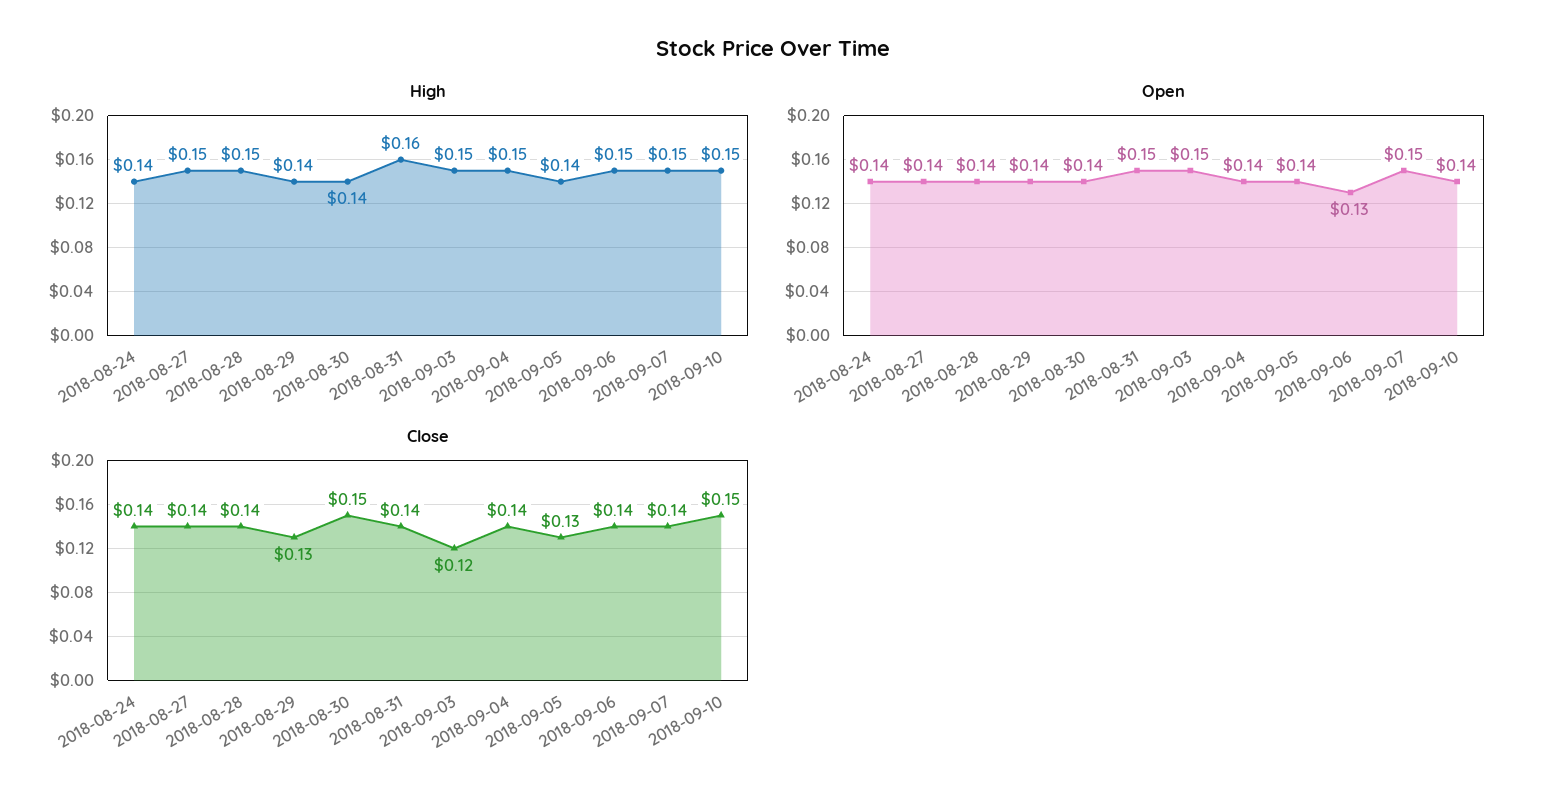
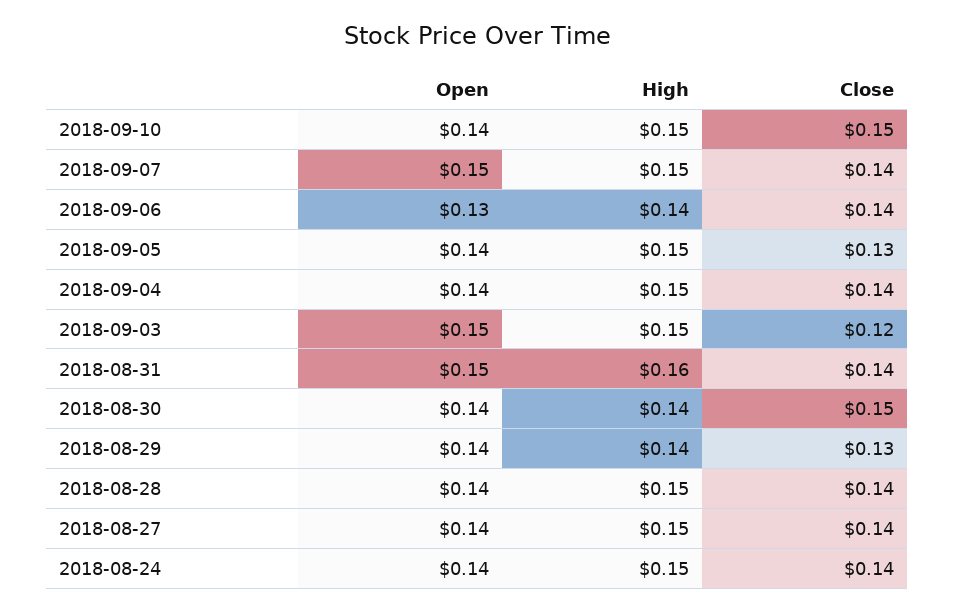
  {
    "High": {
-     "2018-08-24": 0.14,
+     "2018-08-24": 0.15,
      "2018-08-27": 0.15,
      "2018-08-28": 0.15,
      "2018-08-29": 0.14,
      "2018-08-30": 0.14,
      "2018-08-31": 0.16,
      "2018-09-03": 0.15,
      "2018-09-04": 0.15,
-     "2018-09-05": 0.14,
+     "2018-09-05": 0.15,
-     "2018-09-06": 0.15,
+     "2018-09-06": 0.14,
      "2018-09-07": 0.15,
      "2018-09-10": 0.15
    },
    "Open": {
      "2018-08-24": 0.14,
      "2018-08-27": 0.14,
      "2018-08-28": 0.14,
      "2018-08-29": 0.14,
      "2018-08-30": 0.14,
      "2018-08-31": 0.15,
      "2018-09-03": 0.15,
      "2018-09-04": 0.14,
      "2018-09-05": 0.14,
      "2018-09-06": 0.13,
      "2018-09-07": 0.15,
      "2018-09-10": 0.14
    },
    "Close": {
      "2018-08-24": 0.14,
      "2018-08-27": 0.14,
      "2018-08-28": 0.14,
      "2018-08-29": 0.13,
      "2018-08-30": 0.15,
      "2018-08-31": 0.14,
      "2018-09-03": 0.12,
      "2018-09-04": 0.14,
      "2018-09-05": 0.13,
      "2018-09-06": 0.14,
      "2018-09-07": 0.14,
      "2018-09-10": 0.15
    }
  }

